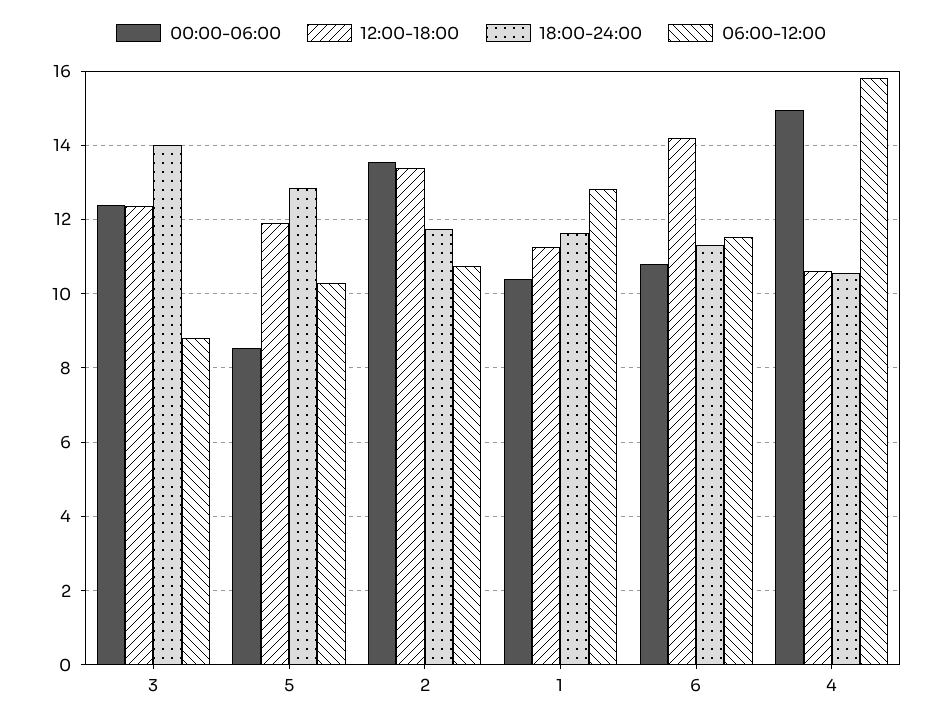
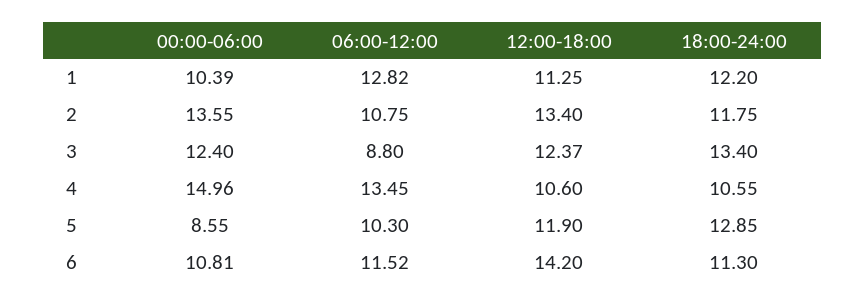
  {
    "00:00-06:00": {
      "3": 12.4,
      "5": 8.55,
      "2": 13.55,
      "1": 10.39,
      "6": 10.81,
      "4": 14.96
    },
    "12:00-18:00": {
      "3": 12.37,
      "5": 11.9,
      "2": 13.4,
      "1": 11.25,
      "6": 14.2,
      "4": 10.6
    },
    "18:00-24:00": {
-     "3": 14,
+     "3": 13.4,
      "5": 12.85,
      "2": 11.75,
-     "1": 11.6,
+     "1": 12.2,
      "6": 11.3,
      "4": 10.55
    },
    "06:00-12:00": {
      "3": 8.8,
      "5": 10.3,
      "2": 10.75,
      "1": 12.82,
      "6": 11.52,
-     "4": 15.8
+     "4": 13.45
    }
  }

